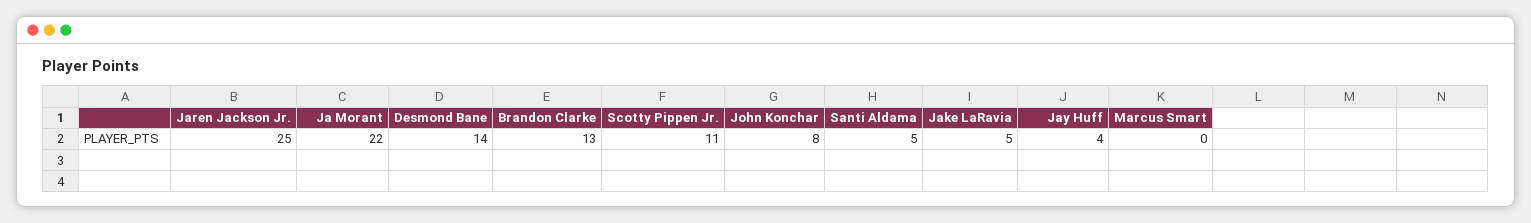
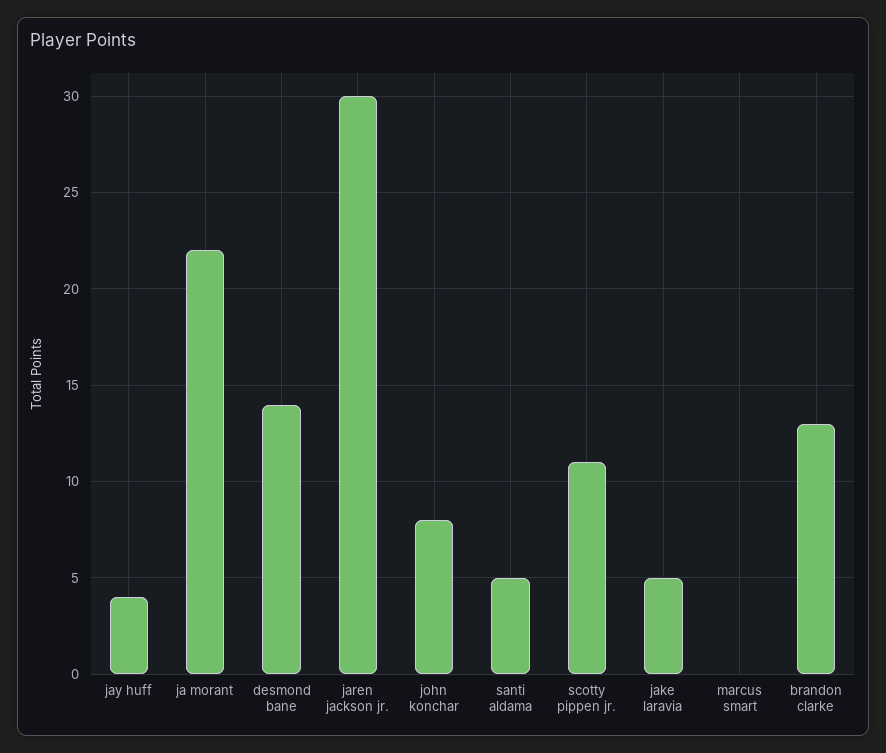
  {
-   "Jaren Jackson Jr.": 25,
+   "Jaren Jackson Jr.": 30,
    "Ja Morant": 22,
    "Desmond Bane": 14,
    "Brandon Clarke": 13,
    "Scotty Pippen Jr.": 11,
    "John Konchar": 8,
    "Santi Aldama": 5,
    "Jake LaRavia": 5,
    "Jay Huff": 4,
    "Marcus Smart": 0
  }

